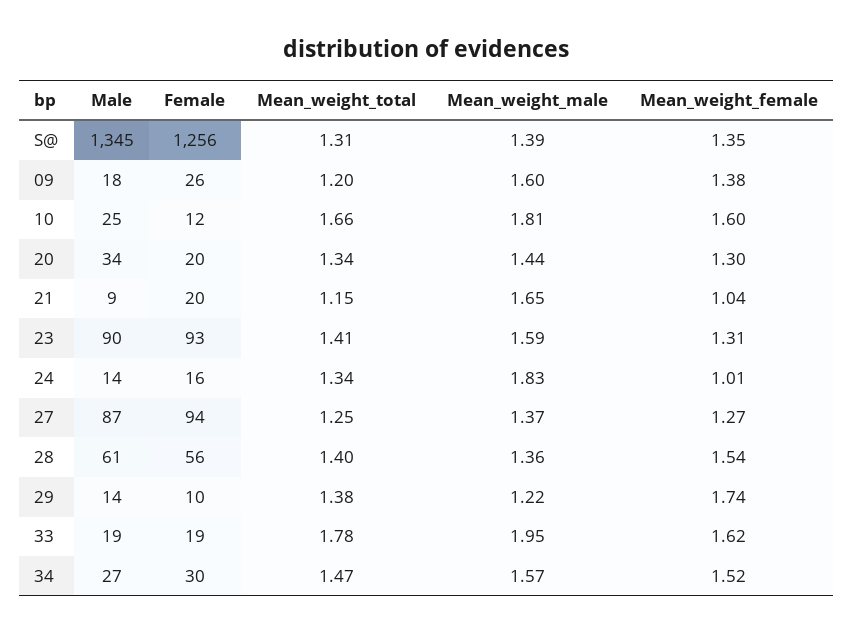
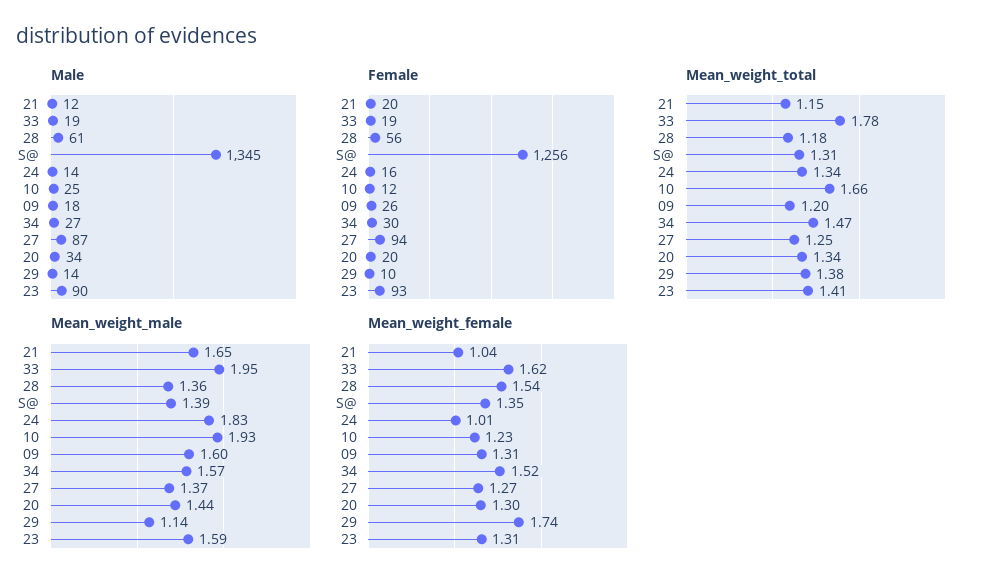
  {
    "Male": {
      "S@": 1345,
      "09": 18,
      "10": 25,
      "20": 34,
-     "21": 9,
+     "21": 12,
      "23": 90,
      "24": 14,
      "27": 87,
      "28": 61,
      "29": 14,
      "33": 19,
      "34": 27
    },
    "Female": {
      "S@": 1256,
      "09": 26,
      "10": 12,
      "20": 20,
      "21": 20,
      "23": 93,
      "24": 16,
      "27": 94,
      "28": 56,
      "29": 10,
      "33": 19,
      "34": 30
    },
    "Mean_weight_total": {
      "S@": 1.31,
      "09": 1.2,
      "10": 1.66,
      "20": 1.34,
      "21": 1.15,
      "23": 1.41,
      "24": 1.34,
      "27": 1.25,
-     "28": 1.4,
+     "28": 1.18,
      "29": 1.38,
      "33": 1.78,
      "34": 1.47
    },
    "Mean_weight_male": {
      "S@": 1.39,
      "09": 1.6,
-     "10": 1.81,
+     "10": 1.93,
      "20": 1.44,
      "21": 1.65,
      "23": 1.59,
      "24": 1.83,
      "27": 1.37,
      "28": 1.36,
-     "29": 1.22,
+     "29": 1.14,
      "33": 1.95,
      "34": 1.57
    },
    "Mean_weight_female": {
      "S@": 1.35,
-     "09": 1.38,
+     "09": 1.31,
-     "10": 1.6,
+     "10": 1.23,
      "20": 1.3,
      "21": 1.04,
      "23": 1.31,
      "24": 1.01,
      "27": 1.27,
      "28": 1.54,
      "29": 1.74,
      "33": 1.62,
      "34": 1.52
    }
  }

